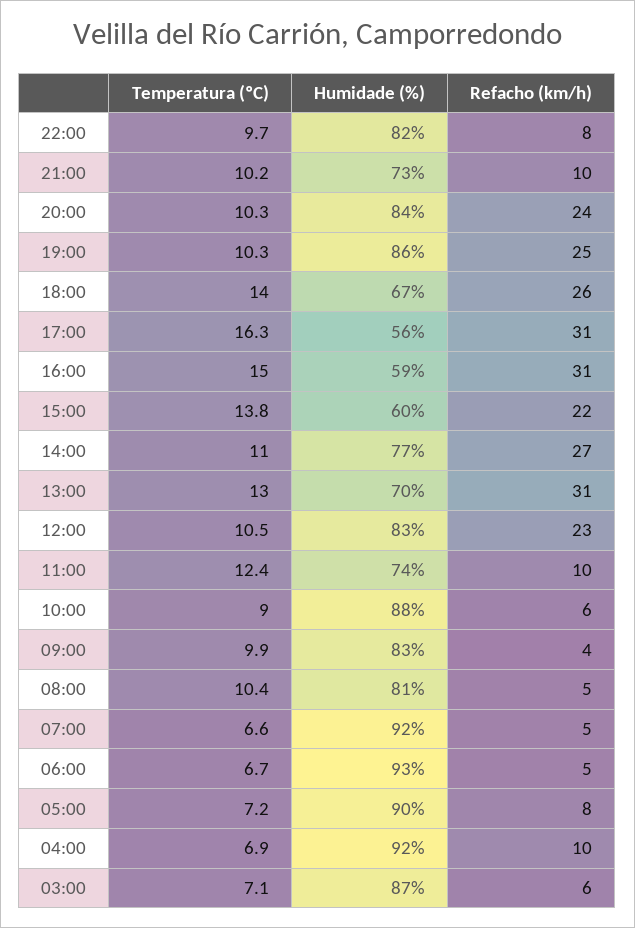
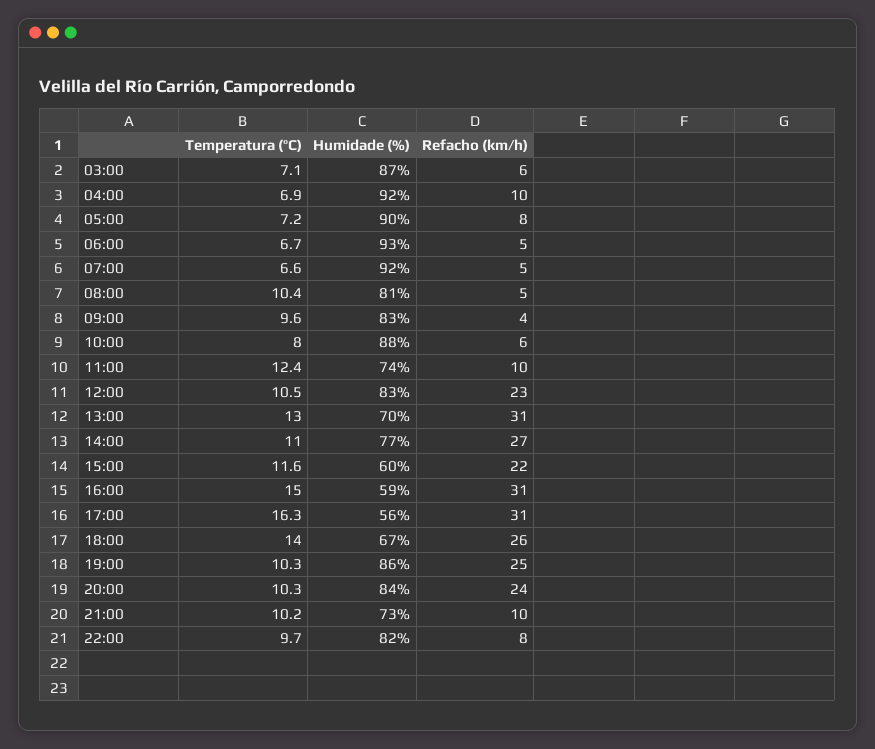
  {
    "Temperatura (ºC)": {
      "22:00": 9.7,
      "21:00": 10.2,
      "20:00": 10.3,
      "19:00": 10.3,
      "18:00": 14,
      "17:00": 16.3,
      "16:00": 15,
-     "15:00": 13.8,
+     "15:00": 11.6,
      "14:00": 11,
      "13:00": 13,
      "12:00": 10.5,
      "11:00": 12.4,
-     "10:00": 9,
+     "10:00": 8,
-     "09:00": 9.9,
+     "09:00": 9.6,
      "08:00": 10.4,
      "07:00": 6.6,
      "06:00": 6.7,
      "05:00": 7.2,
      "04:00": 6.9,
      "03:00": 7.1
    },
    "Humidade (%)": {
      "22:00": 82,
      "21:00": 73,
      "20:00": 84,
      "19:00": 86,
      "18:00": 67,
      "17:00": 56,
      "16:00": 59,
      "15:00": 60,
      "14:00": 77,
      "13:00": 70,
      "12:00": 83,
      "11:00": 74,
      "10:00": 88,
      "09:00": 83,
      "08:00": 81,
      "07:00": 92,
      "06:00": 93,
      "05:00": 90,
      "04:00": 92,
      "03:00": 87
    },
    "Refacho (km/h)": {
      "22:00": 8,
      "21:00": 10,
      "20:00": 24,
      "19:00": 25,
      "18:00": 26,
      "17:00": 31,
      "16:00": 31,
      "15:00": 22,
      "14:00": 27,
      "13:00": 31,
      "12:00": 23,
      "11:00": 10,
      "10:00": 6,
      "09:00": 4,
      "08:00": 5,
      "07:00": 5,
      "06:00": 5,
      "05:00": 8,
      "04:00": 10,
      "03:00": 6
    }
  }

